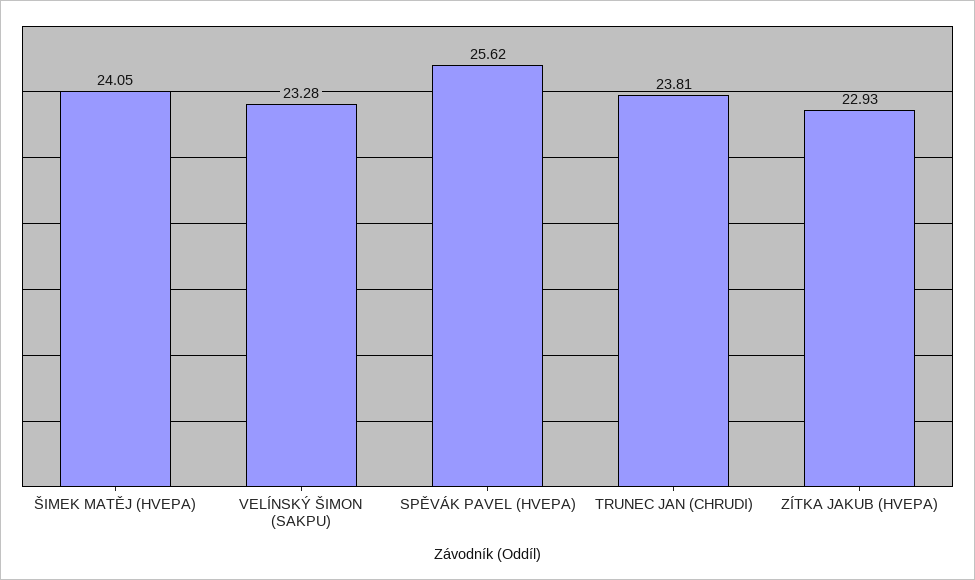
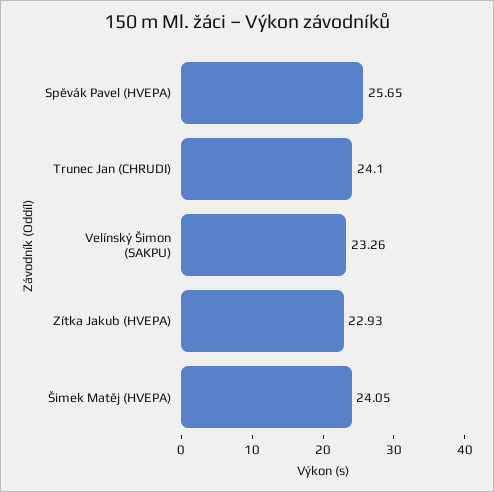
  {
    "ŠIMEK MATĚJ (HVEPA)": 24.05,
-   "VELÍNSKÝ ŠIMON (SAKPU)": 23.28,
+   "VELÍNSKÝ ŠIMON (SAKPU)": 23.26,
-   "SPĚVÁK PAVEL (HVEPA)": 25.62,
+   "SPĚVÁK PAVEL (HVEPA)": 25.65,
-   "TRUNEC JAN (CHRUDI)": 23.81,
+   "TRUNEC JAN (CHRUDI)": 24.1,
    "ZÍTKA JAKUB (HVEPA)": 22.93
  }

